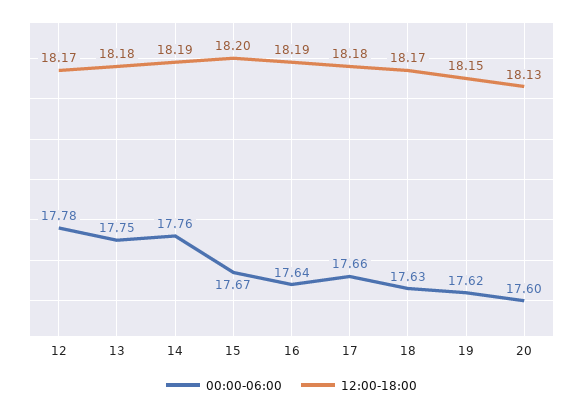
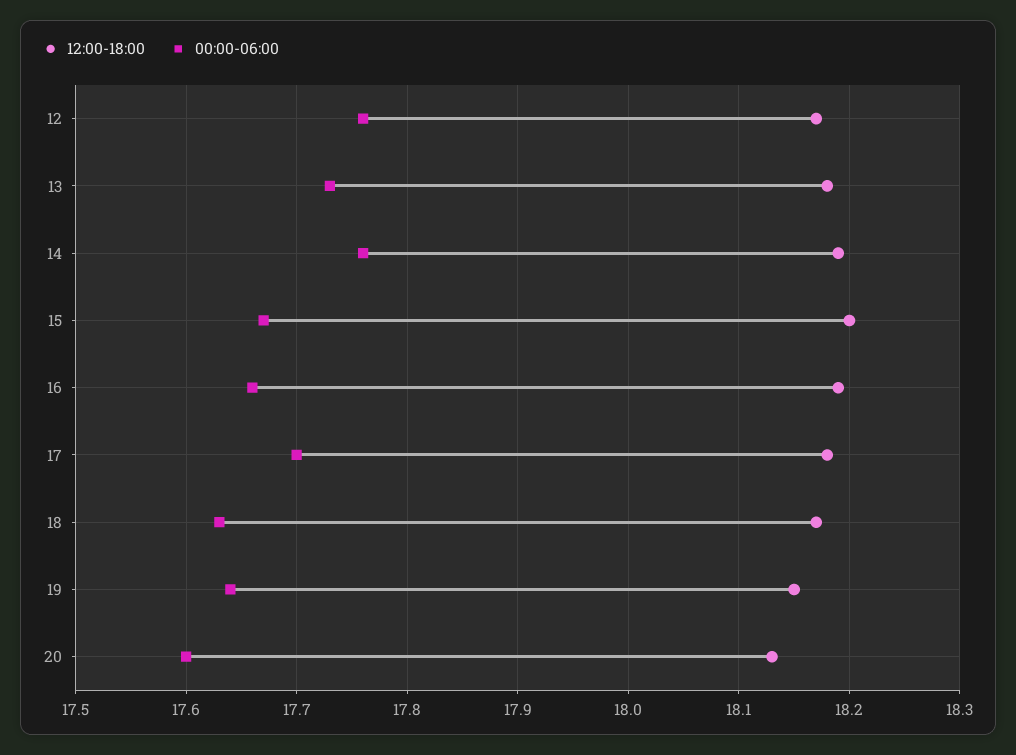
  {
    "00:00-06:00": {
-     "12": 17.78,
+     "12": 17.76,
-     "13": 17.75,
+     "13": 17.73,
      "14": 17.76,
      "15": 17.67,
-     "16": 17.64,
+     "16": 17.66,
-     "17": 17.66,
+     "17": 17.7,
      "18": 17.63,
-     "19": 17.62,
+     "19": 17.64,
      "20": 17.6
    },
    "12:00-18:00": {
      "12": 18.17,
      "13": 18.18,
      "14": 18.19,
      "15": 18.2,
      "16": 18.19,
      "17": 18.18,
      "18": 18.17,
      "19": 18.15,
      "20": 18.13
    }
  }

